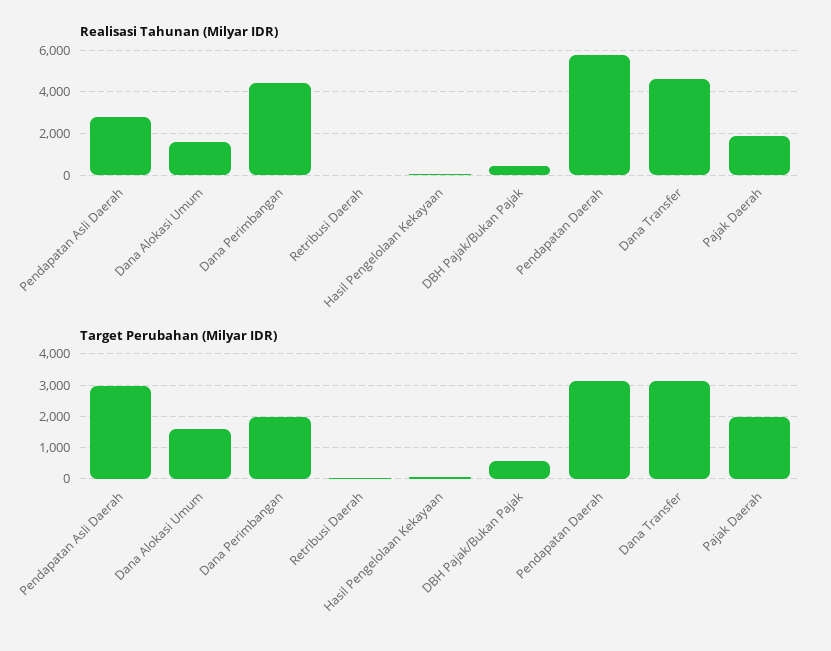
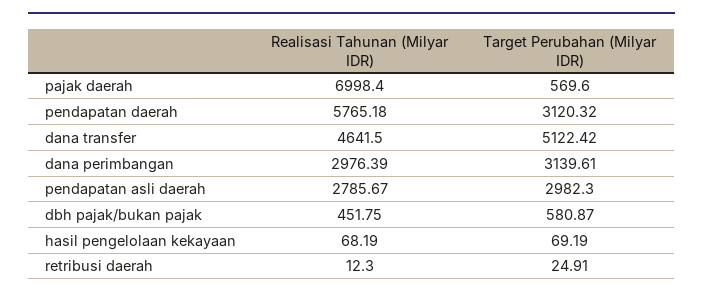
  {
    "Realisasi Tahunan (Milyar IDR)": {
      "Pendapatan Asli Daerah": 2785.67,
-     "Dana Alokasi Umum": 1500,
-     "Dana Perimbangan": 4500,
+     "Dana Perimbangan": 2976.39,
      "Retribusi Daerah": 12.3,
      "Hasil Pengelolaan Kekayaan": 68.19,
      "DBH Pajak/Bukan Pajak": 451.75,
      "Pendapatan Daerah": 5765.18,
      "Dana Transfer": 4641.5,
-     "Pajak Daerah": 2000
+     "Pajak Daerah": 6998.4
    },
    "Target Perubahan (Milyar IDR)": {
      "Pendapatan Asli Daerah": 2982.3,
-     "Dana Alokasi Umum": 1600,
-     "Dana Perimbangan": 2000,
+     "Dana Perimbangan": 3139.61,
      "Retribusi Daerah": 24.91,
      "Hasil Pengelolaan Kekayaan": 69.19,
      "DBH Pajak/Bukan Pajak": 580.87,
      "Pendapatan Daerah": 3120.32,
-     "Dana Transfer": 3200,
+     "Dana Transfer": 5122.42,
-     "Pajak Daerah": 2000
+     "Pajak Daerah": 569.6
    }
  }

